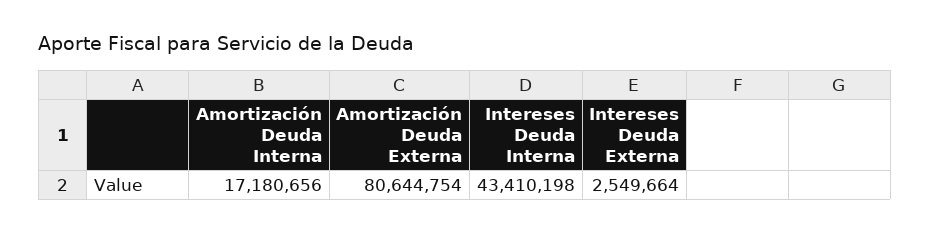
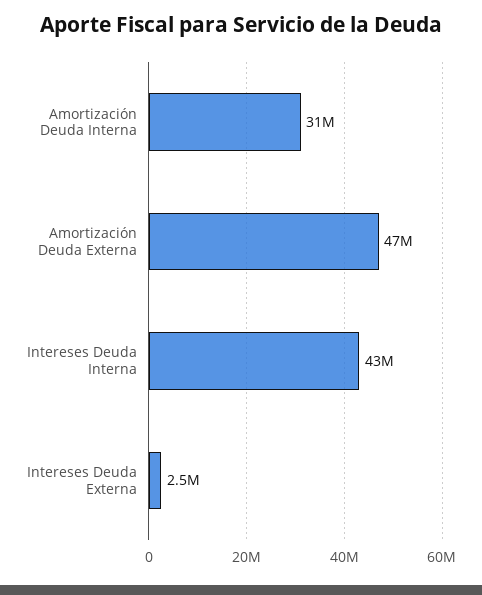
  {
-   "Amortización Deuda Interna": 17180656,
+   "Amortización Deuda Interna": 31000000,
-   "Amortización Deuda Externa": 80644754,
+   "Amortización Deuda Externa": 47000000,
    "Intereses Deuda Interna": 43410198,
    "Intereses Deuda Externa": 2549664
  }

